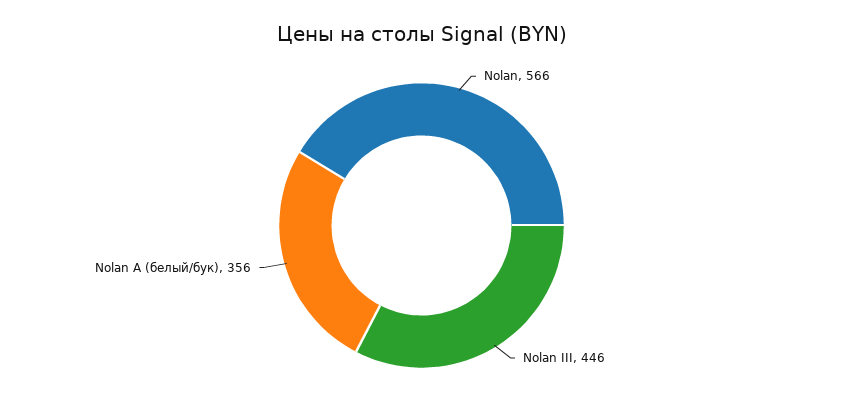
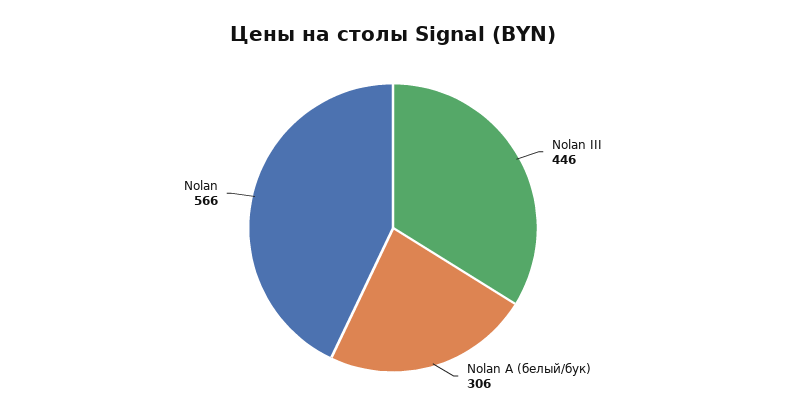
  {
    "Nolan": 566,
    "Nolan III": 446,
-   "Nolan A (белый/бук)": 356
+   "Nolan A (белый/бук)": 306
  }

